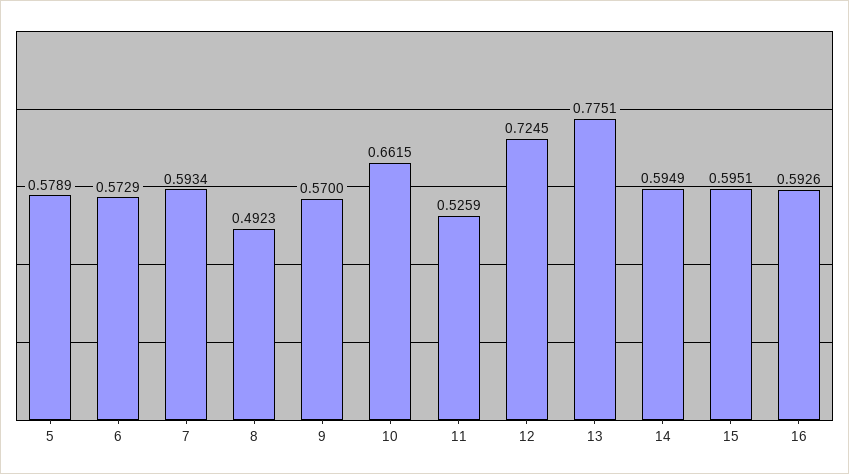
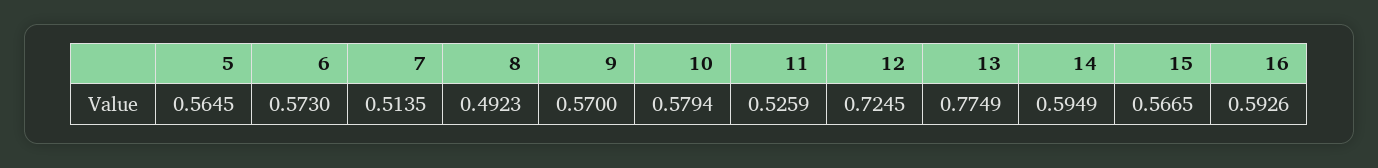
  {
-   "5": 0.5789,
+   "5": 0.5645,
-   "6": 0.5729,
+   "6": 0.573,
-   "7": 0.5934,
+   "7": 0.5135,
    "8": 0.4923,
    "9": 0.57,
-   "10": 0.6615,
+   "10": 0.5794,
    "11": 0.5259,
    "12": 0.7245,
-   "13": 0.7751,
+   "13": 0.7749,
    "14": 0.5949,
-   "15": 0.5951,
+   "15": 0.5665,
    "16": 0.5926
  }

